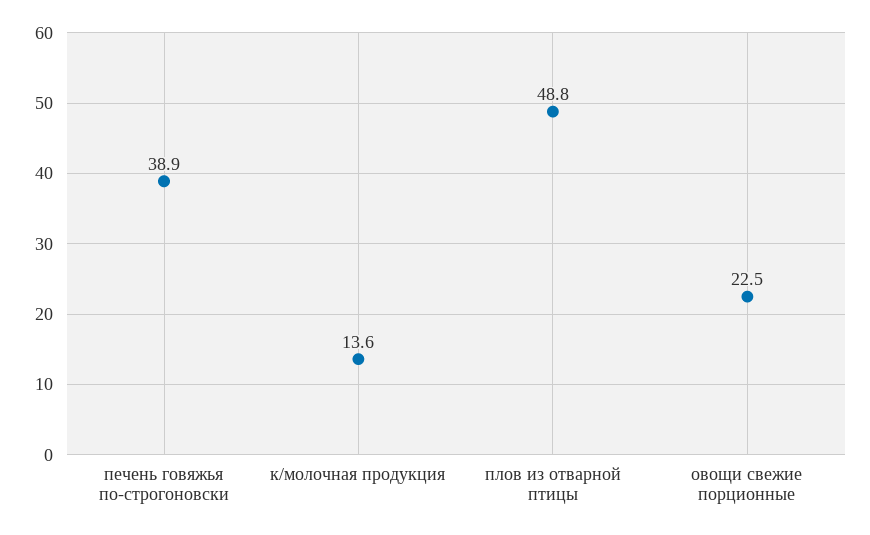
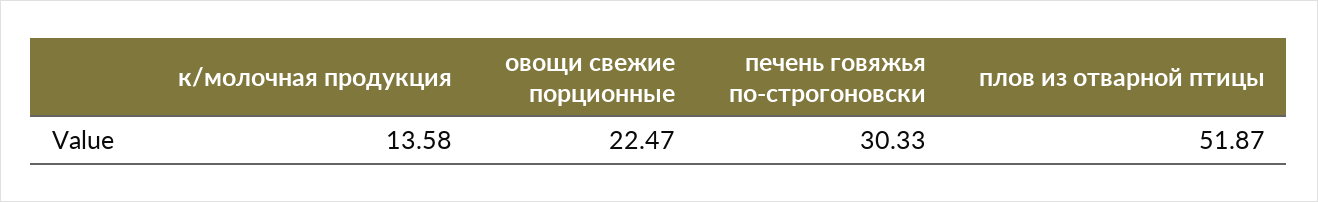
  {
-   "печень говяжья по-строгоновски": 38.9,
+   "печень говяжья по-строгоновски": 30.33,
    "к/молочная продукция": 13.58,
-   "плов из отварной птицы": 48.8,
+   "плов из отварной птицы": 51.87,
    "овощи свежие порционные": 22.47
  }

